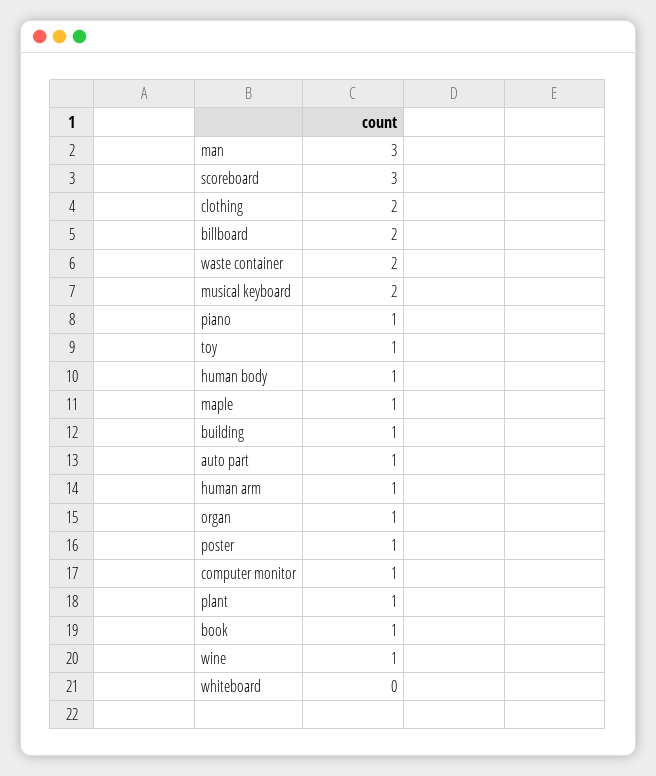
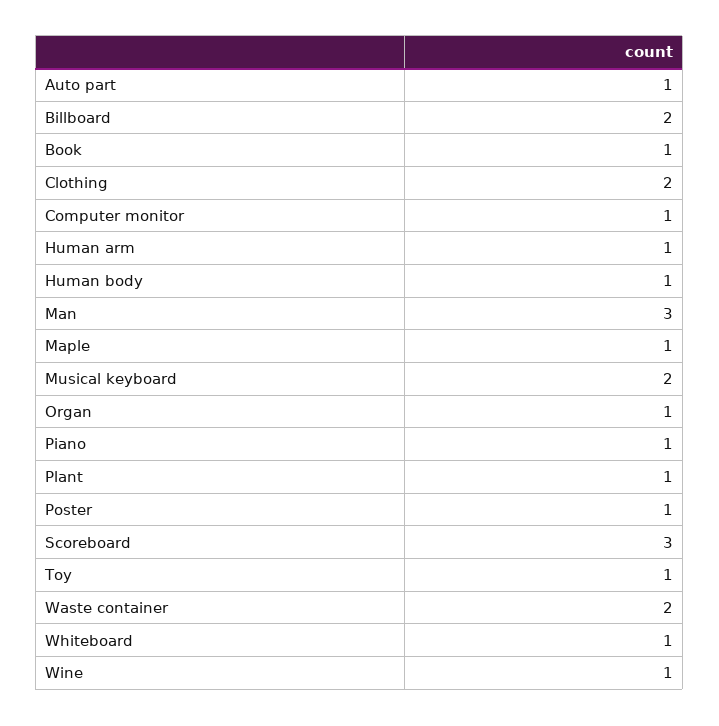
  {
    "man": 3,
    "scoreboard": 3,
    "clothing": 2,
    "billboard": 2,
    "waste container": 2,
    "musical keyboard": 2,
    "piano": 1,
    "toy": 1,
    "human body": 1,
    "maple": 1,
-   "building": 1,
    "auto part": 1,
    "human arm": 1,
    "organ": 1,
    "poster": 1,
    "computer monitor": 1,
    "plant": 1,
    "book": 1,
    "wine": 1,
-   "whiteboard": 0
+   "whiteboard": 1
  }

